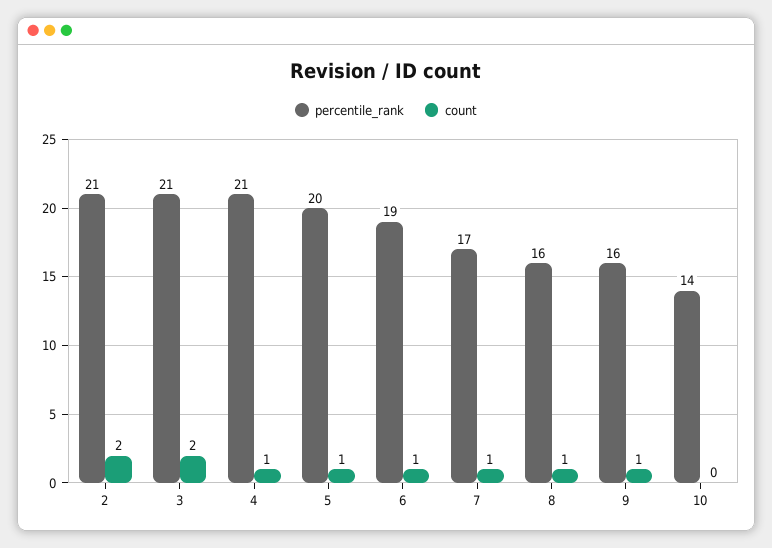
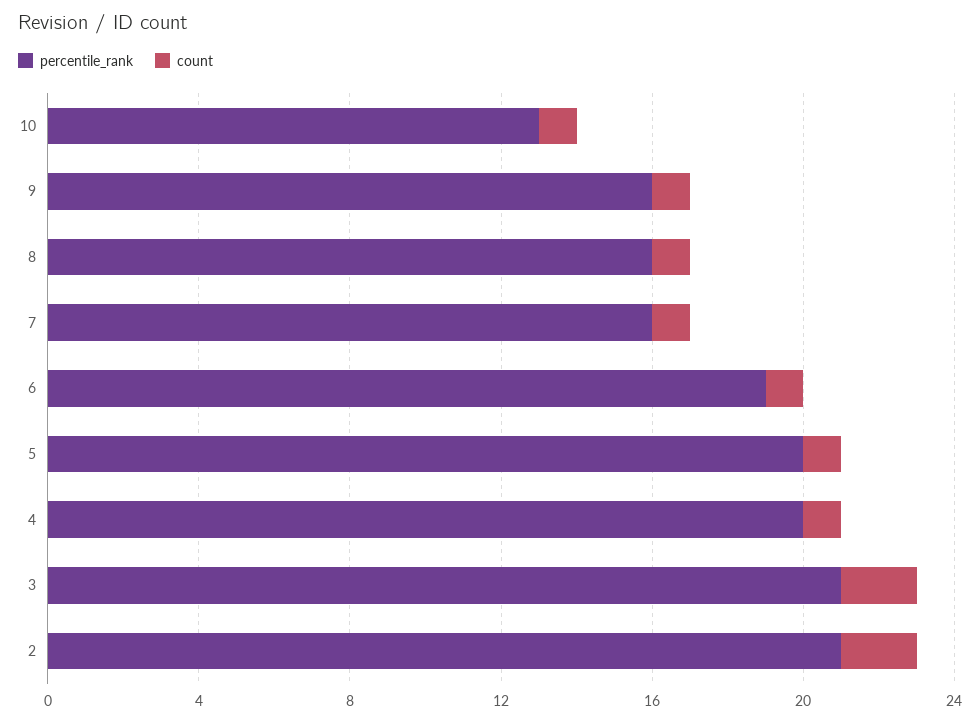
  {
    "percentile_rank": {
      "2": 21,
      "3": 21,
-     "4": 21,
+     "4": 20,
      "5": 20,
      "6": 19,
-     "7": 17,
+     "7": 16,
      "8": 16,
      "9": 16,
-     "10": 14
+     "10": 13
    },
    "count": {
      "2": 2,
      "3": 2,
      "4": 1,
      "5": 1,
      "6": 1,
      "7": 1,
      "8": 1,
      "9": 1,
-     "10": 0
+     "10": 1
    }
  }

